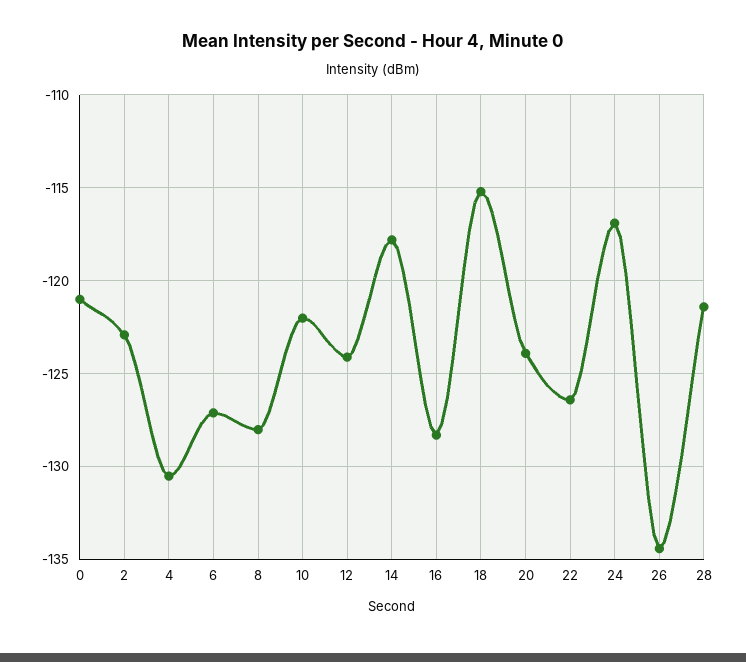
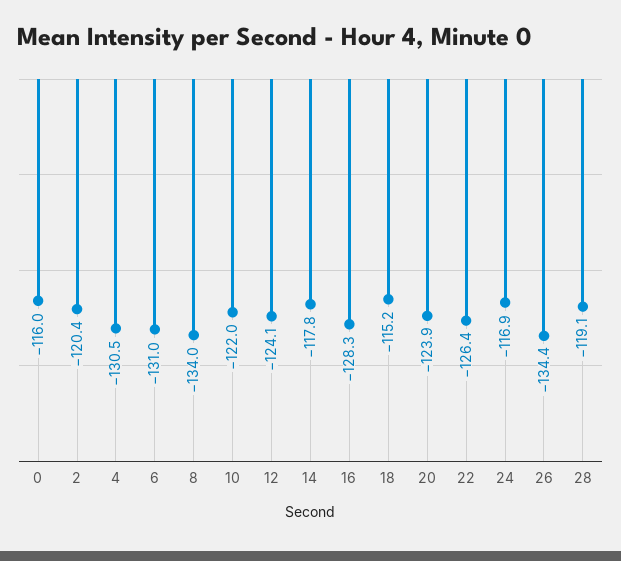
  {
-   "0": -121,
+   "0": -116,
-   "2": -123,
+   "2": -120.4,
    "4": -130.5,
-   "6": -127,
+   "6": -131,
-   "8": -128,
+   "8": -134,
    "10": -122,
    "12": -124.1,
    "14": -117.8,
    "16": -128.3,
    "18": -115.2,
    "20": -123.9,
    "22": -126.4,
    "24": -116.9,
    "26": -134.4,
-   "28": -121.5
+   "28": -119.1
  }

